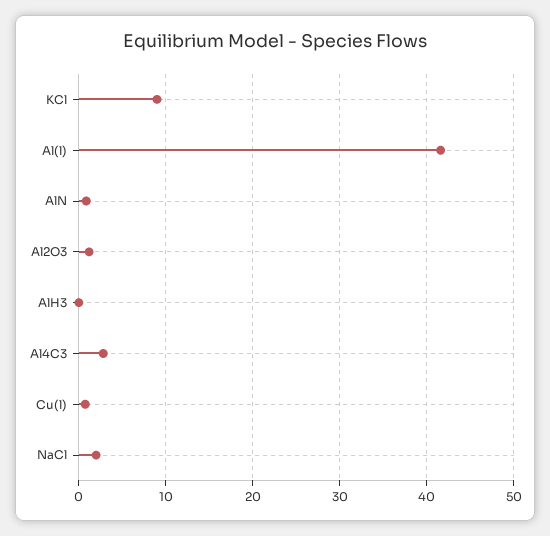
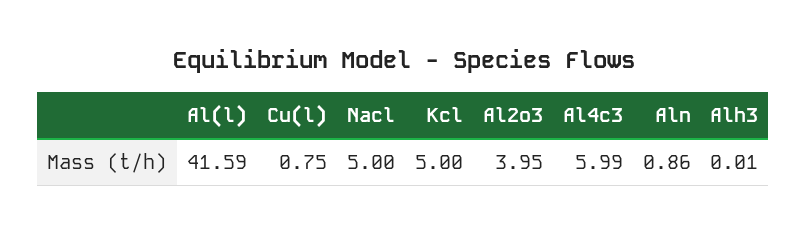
  {
-   "KCl": 9,
+   "KCl": 5,
    "Al(l)": 41.59,
    "AlN": 0.86,
-   "Al2O3": 1,
+   "Al2O3": 3.95,
    "AlH3": 0.01,
-   "Al4C3": 3,
+   "Al4C3": 5.99,
    "Cu(l)": 0.75,
-   "NaCl": 2
+   "NaCl": 5
  }

